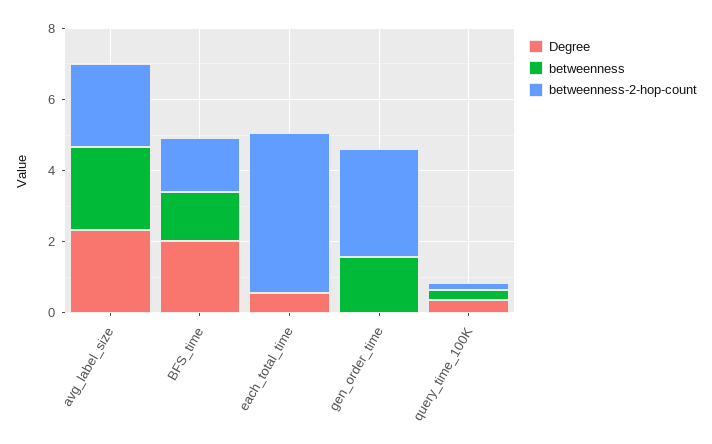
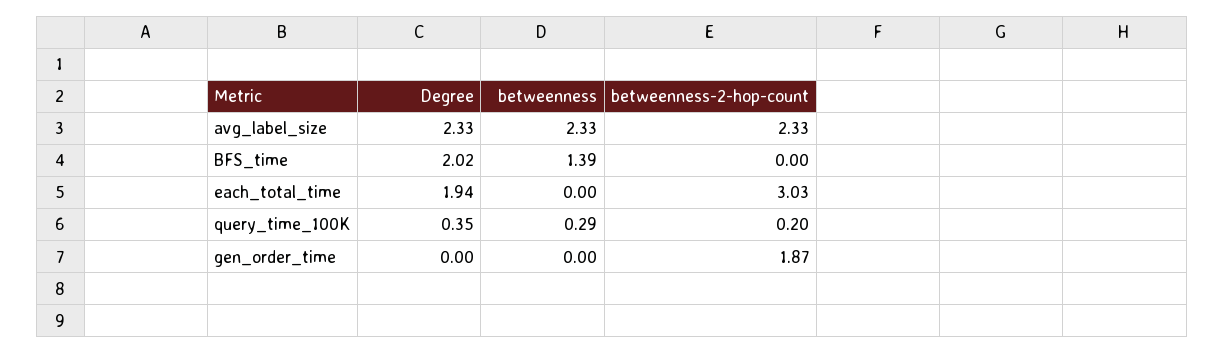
  {
    "Degree": {
      "avg_label_size": 2.33,
      "BFS_time": 2.02,
-     "each_total_time": 0.5,
+     "each_total_time": 1.94,
      "gen_order_time": 0,
      "query_time_100K": 0.35
    },
    "betweenness": {
      "avg_label_size": 2.33,
      "BFS_time": 1.39,
      "each_total_time": 0,
-     "gen_order_time": 1.5,
+     "gen_order_time": 0,
      "query_time_100K": 0.29
    },
    "betweenness-2-hop-count": {
      "avg_label_size": 2.33,
-     "BFS_time": 1.5,
+     "BFS_time": 0,
-     "each_total_time": 4.5,
+     "each_total_time": 3.03,
-     "gen_order_time": 3,
+     "gen_order_time": 1.87,
      "query_time_100K": 0.2
    }
  }

